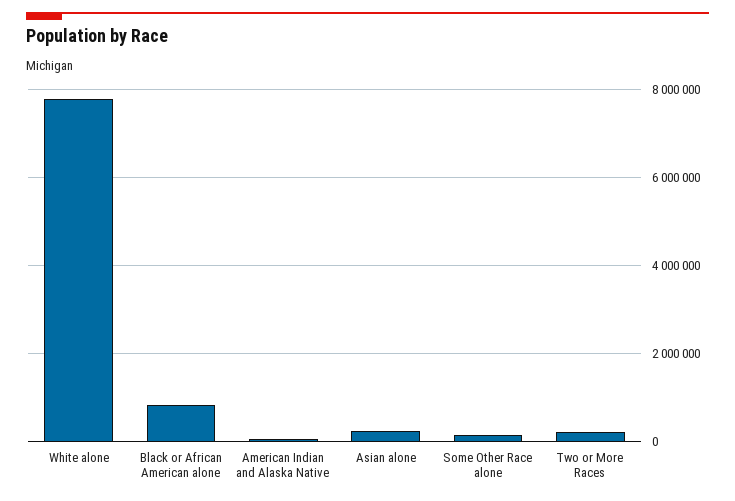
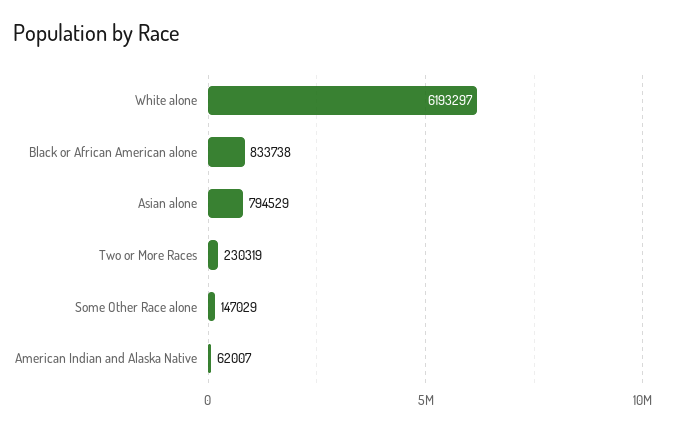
  {
-   "White alone": 7800000,
+   "White alone": 6193297,
    "Black or African American alone": 833738,
    "American Indian and Alaska Native": 62007,
-   "Asian alone": 200000,
+   "Asian alone": 794529,
    "Some Other Race alone": 147029,
    "Two or More Races": 230319
  }

